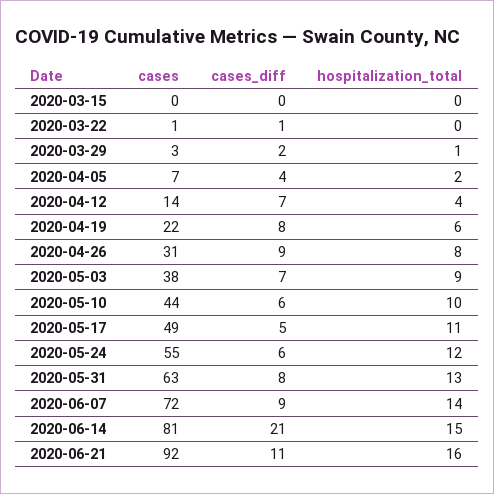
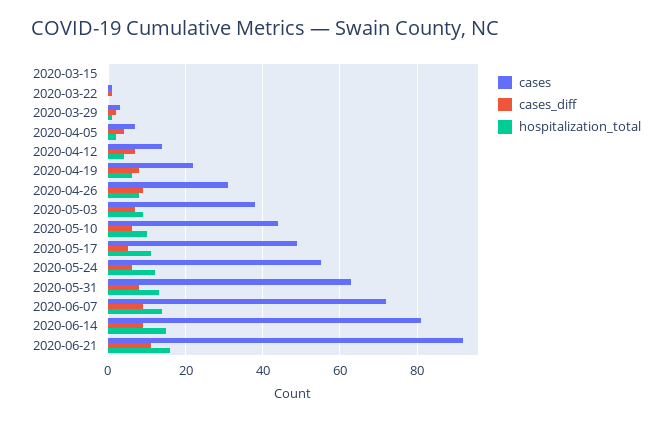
  {
    "cases": {
      "2020-03-15": 0,
      "2020-03-22": 1,
      "2020-03-29": 3,
      "2020-04-05": 7,
      "2020-04-12": 14,
      "2020-04-19": 22,
      "2020-04-26": 31,
      "2020-05-03": 38,
      "2020-05-10": 44,
      "2020-05-17": 49,
      "2020-05-24": 55,
      "2020-05-31": 63,
      "2020-06-07": 72,
      "2020-06-14": 81,
      "2020-06-21": 92
    },
    "cases_diff": {
      "2020-03-15": 0,
      "2020-03-22": 1,
      "2020-03-29": 2,
      "2020-04-05": 4,
      "2020-04-12": 7,
      "2020-04-19": 8,
      "2020-04-26": 9,
      "2020-05-03": 7,
      "2020-05-10": 6,
      "2020-05-17": 5,
      "2020-05-24": 6,
      "2020-05-31": 8,
      "2020-06-07": 9,
-     "2020-06-14": 21,
+     "2020-06-14": 10,
      "2020-06-21": 11
    },
    "hospitalization_total": {
      "2020-03-15": 0,
      "2020-03-22": 0,
      "2020-03-29": 1,
      "2020-04-05": 2,
      "2020-04-12": 4,
      "2020-04-19": 6,
      "2020-04-26": 8,
      "2020-05-03": 9,
      "2020-05-10": 10,
      "2020-05-17": 11,
      "2020-05-24": 12,
      "2020-05-31": 13,
      "2020-06-07": 14,
      "2020-06-14": 15,
      "2020-06-21": 16
    }
  }

